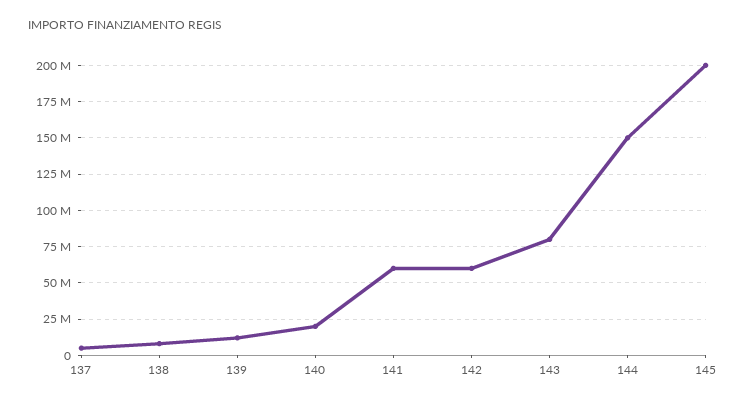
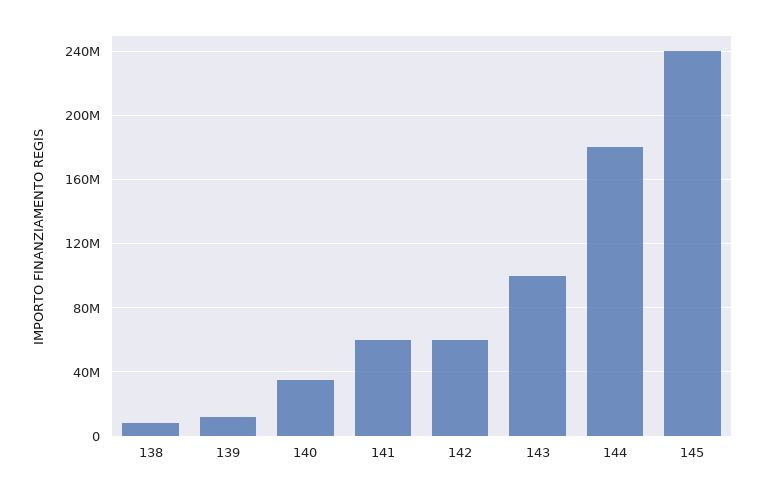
  {
-   "137": 5000000,
    "138": 10000000,
    "139": 10000000,
-   "140": 20000000,
+   "140": 35000000,
    "141": 60000000,
    "142": 60000000,
-   "143": 80000000,
+   "143": 100000000,
-   "144": 150000000,
+   "144": 180000000,
-   "145": 200000000
+   "145": 240000000
  }

